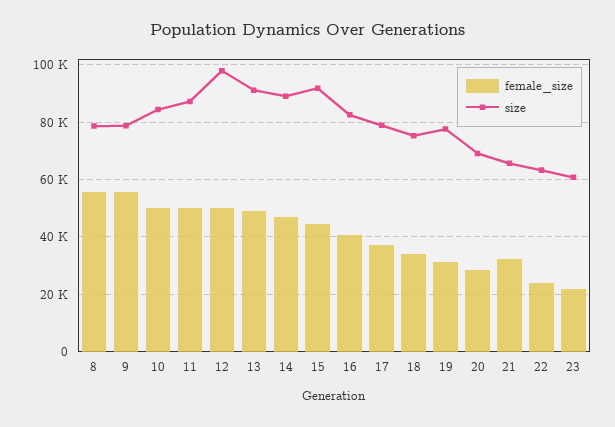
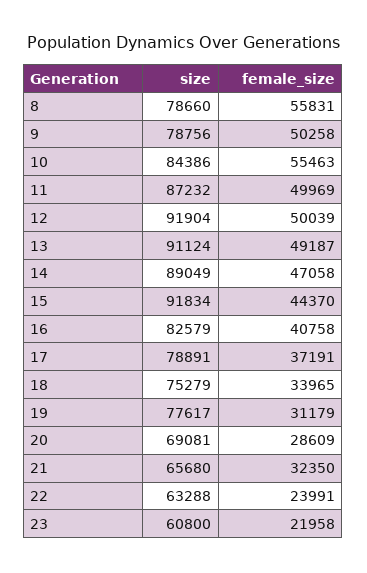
  {
    "female_size": {
      "8": 55831,
-     "9": 55000,
+     "9": 50258,
-     "10": 50000,
+     "10": 55463,
      "11": 49969,
      "12": 50039,
      "13": 49187,
      "14": 47058,
      "15": 44370,
      "16": 40758,
      "17": 37191,
      "18": 33965,
      "19": 31179,
      "20": 28609,
      "21": 32350,
      "22": 23991,
      "23": 21958
    },
    "size": {
      "8": 78660,
      "9": 78756,
      "10": 84386,
      "11": 87232,
-     "12": 97500,
+     "12": 91904,
      "13": 91124,
      "14": 89049,
      "15": 91834,
      "16": 82579,
      "17": 78891,
      "18": 75279,
      "19": 77617,
      "20": 69081,
      "21": 65680,
      "22": 63288,
      "23": 60800
    }
  }

